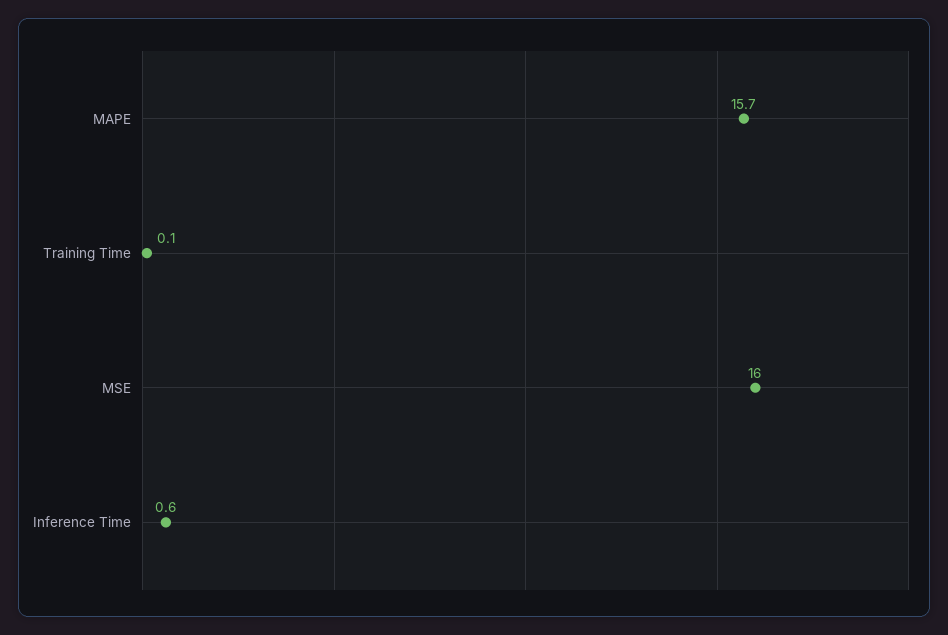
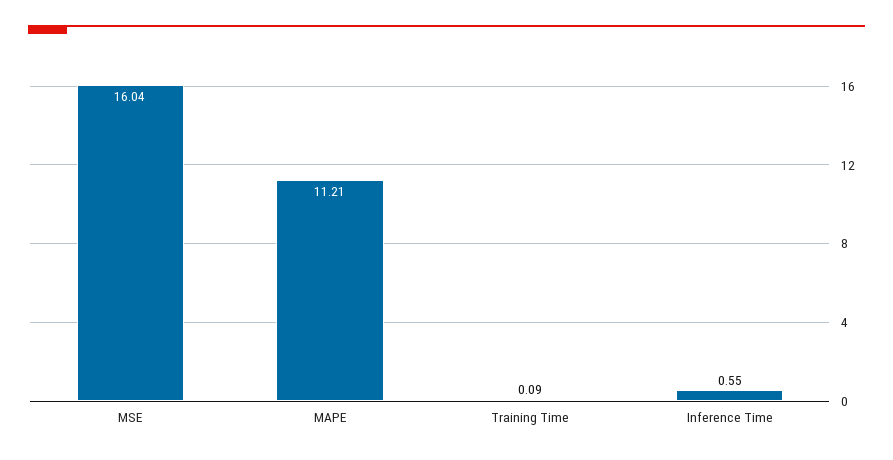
  {
-   "MAPE": 15.7,
+   "MAPE": 11.21,
    "Training Time": 0.09,
    "MSE": 16.04,
    "Inference Time": 0.55
  }

